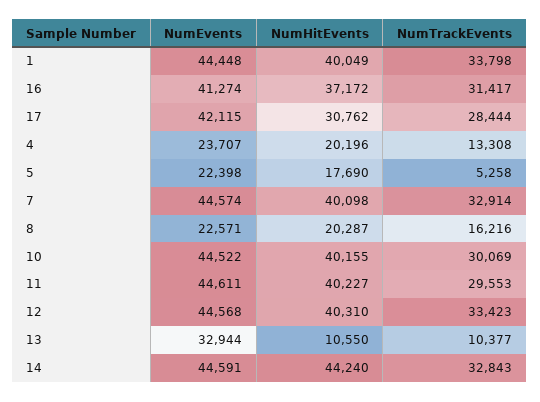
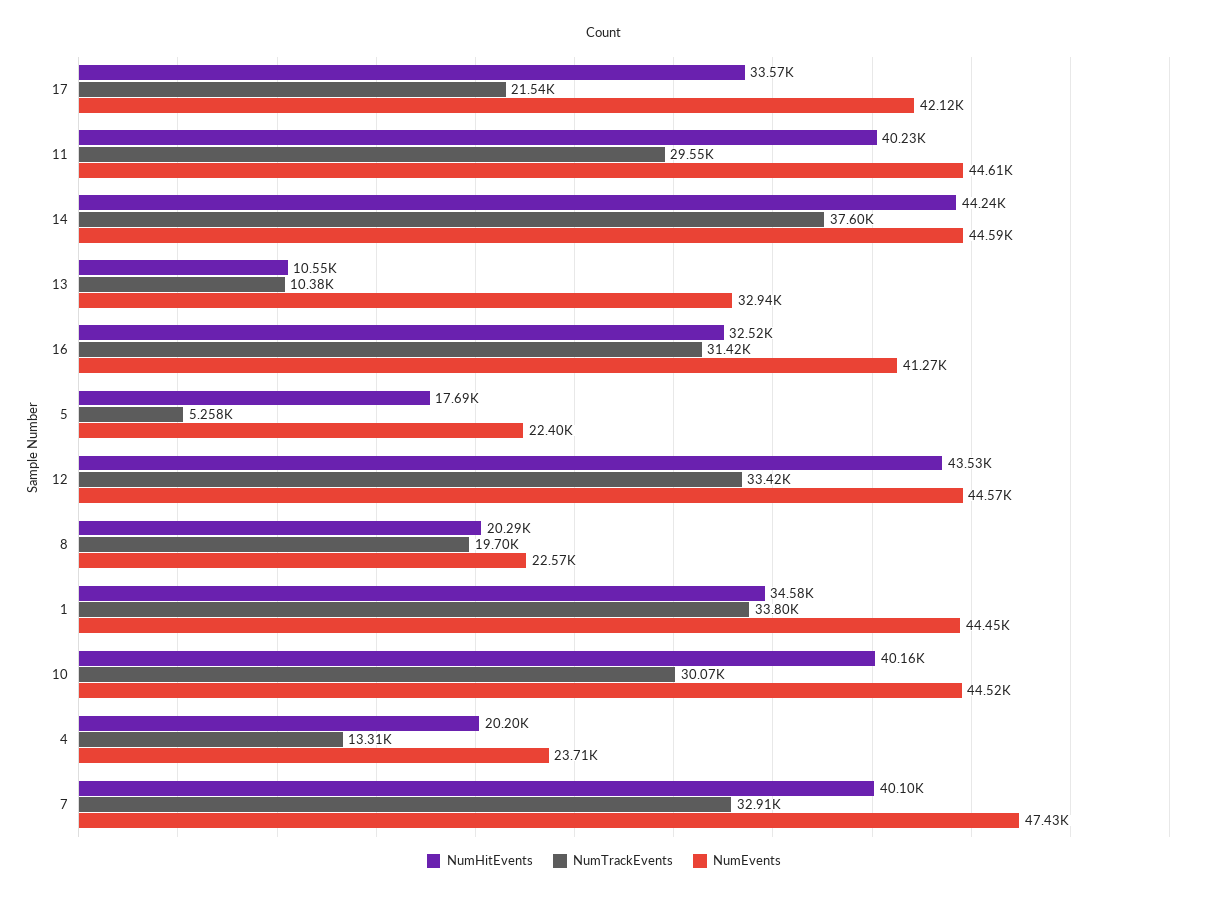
  {
    "NumEvents": {
      "1": 44448,
      "16": 41274,
      "17": 42115,
      "4": 23707,
      "5": 22398,
-     "7": 44574,
+     "7": 47430,
      "8": 22571,
      "10": 44522,
      "11": 44611,
      "12": 44568,
      "13": 32944,
      "14": 44591
    },
    "NumHitEvents": {
-     "1": 40049,
+     "1": 34580,
-     "16": 37172,
+     "16": 32520,
-     "17": 30762,
+     "17": 33570,
      "4": 20196,
      "5": 17690,
      "7": 40098,
      "8": 20287,
      "10": 40155,
      "11": 40227,
-     "12": 40310,
+     "12": 43530,
      "13": 10550,
      "14": 44240
    },
    "NumTrackEvents": {
      "1": 33798,
      "16": 31417,
-     "17": 28444,
+     "17": 21540,
      "4": 13308,
      "5": 5258,
      "7": 32914,
-     "8": 16216,
+     "8": 19700,
      "10": 30069,
      "11": 29553,
      "12": 33423,
      "13": 10377,
-     "14": 32843
+     "14": 37600
    }
  }

